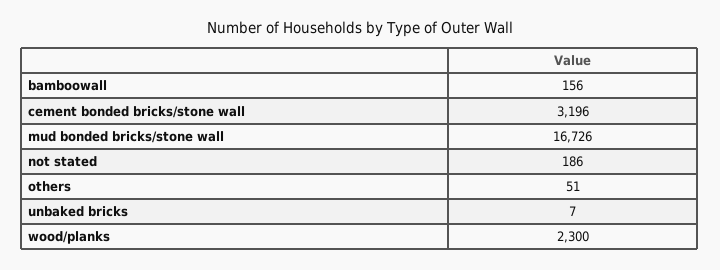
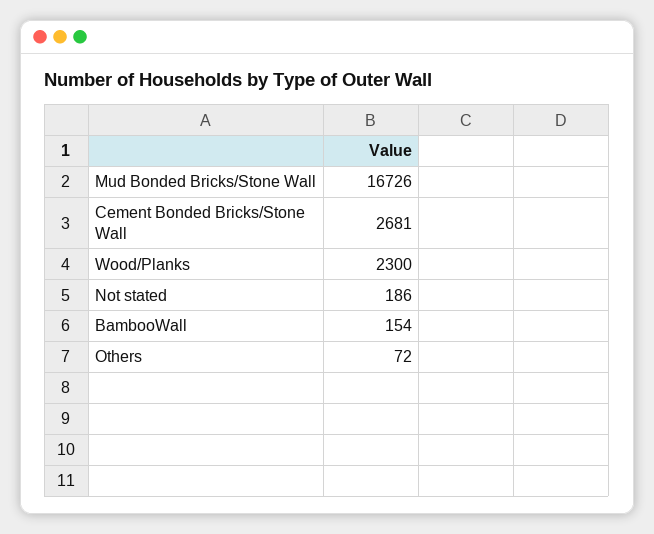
  {
-   "bamboowall": 156,
+   "bamboowall": 154,
-   "cement bonded bricks/stone wall": 3196,
+   "cement bonded bricks/stone wall": 2681,
    "mud bonded bricks/stone wall": 16726,
    "not stated": 186,
-   "others": 51,
+   "others": 72,
-   "unbaked bricks": 7,
    "wood/planks": 2300
  }

